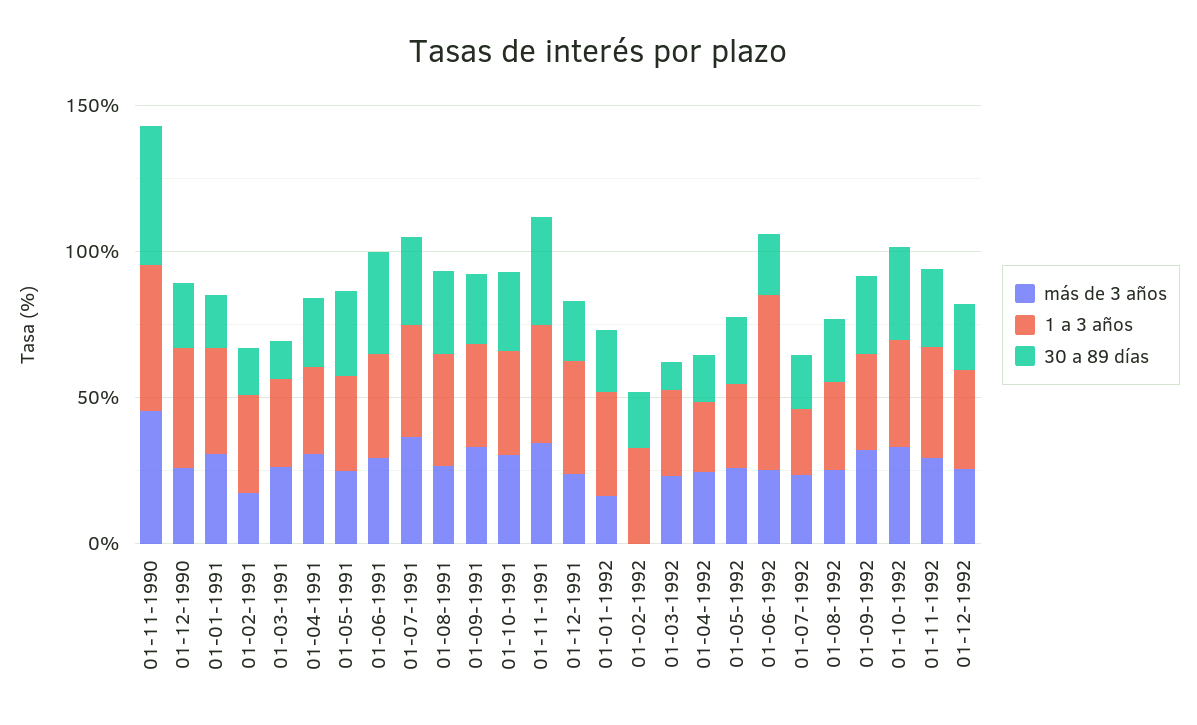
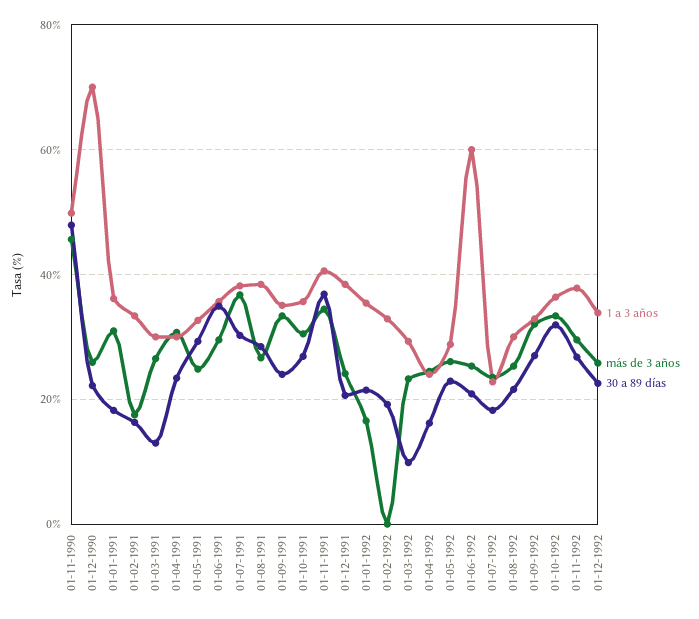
  {
    "más de 3 años": {
      "01-11-1990": 46,
      "01-12-1990": 26,
      "01-01-1991": 30,
      "01-02-1991": 18,
      "01-03-1991": 26,
      "01-04-1991": 30,
      "01-05-1991": 24,
      "01-06-1991": 30,
      "01-07-1991": 36,
      "01-08-1991": 26,
      "01-09-1991": 34,
      "01-10-1991": 30,
      "01-11-1991": 34,
      "01-12-1991": 24,
      "01-01-1992": 16,
      "01-02-1992": 0,
      "01-03-1992": 24,
      "01-04-1992": 24,
      "01-05-1992": 26,
      "01-06-1992": 26,
      "01-07-1992": 24,
      "01-08-1992": 26,
      "01-09-1992": 32,
      "01-10-1992": 34,
      "01-11-1992": 30,
      "01-12-1992": 26
    },
    "1 a 3 años": {
      "01-11-1990": 50,
-     "01-12-1990": 40,
+     "01-12-1990": 70,
      "01-01-1991": 36,
      "01-02-1991": 34,
      "01-03-1991": 30,
      "01-04-1991": 30,
      "01-05-1991": 32,
      "01-06-1991": 36,
      "01-07-1991": 38,
      "01-08-1991": 38,
      "01-09-1991": 36,
      "01-10-1991": 36,
      "01-11-1991": 40,
      "01-12-1991": 38,
      "01-01-1992": 36,
      "01-02-1992": 32,
      "01-03-1992": 30,
      "01-04-1992": 24,
      "01-05-1992": 28,
      "01-06-1992": 60,
      "01-07-1992": 22,
      "01-08-1992": 30,
      "01-09-1992": 32,
      "01-10-1992": 36,
      "01-11-1992": 38,
      "01-12-1992": 34
    },
    "30 a 89 días": {
      "01-11-1990": 48,
      "01-12-1990": 22,
      "01-01-1991": 18,
      "01-02-1991": 16,
      "01-03-1991": 12,
      "01-04-1991": 24,
      "01-05-1991": 30,
      "01-06-1991": 34,
      "01-07-1991": 30,
      "01-08-1991": 28,
      "01-09-1991": 24,
      "01-10-1991": 26,
      "01-11-1991": 36,
      "01-12-1991": 20,
      "01-01-1992": 22,
      "01-02-1992": 20,
      "01-03-1992": 10,
      "01-04-1992": 16,
      "01-05-1992": 22,
      "01-06-1992": 20,
      "01-07-1992": 18,
      "01-08-1992": 22,
      "01-09-1992": 28,
      "01-10-1992": 32,
      "01-11-1992": 26,
      "01-12-1992": 22
    }
  }

